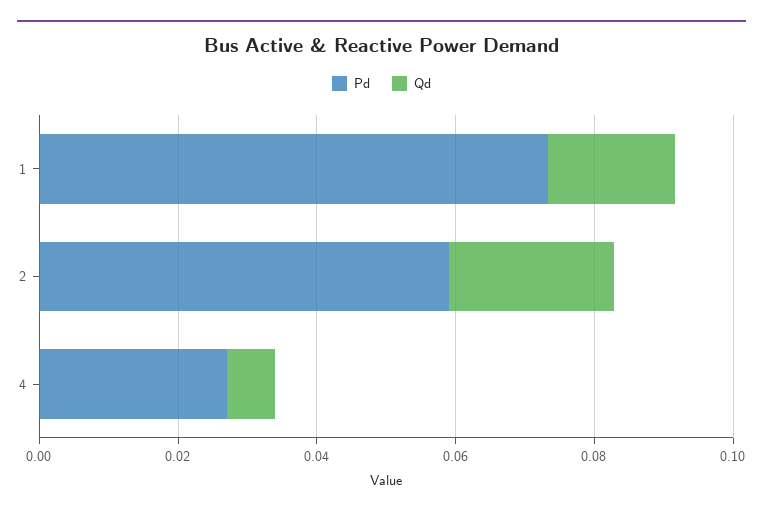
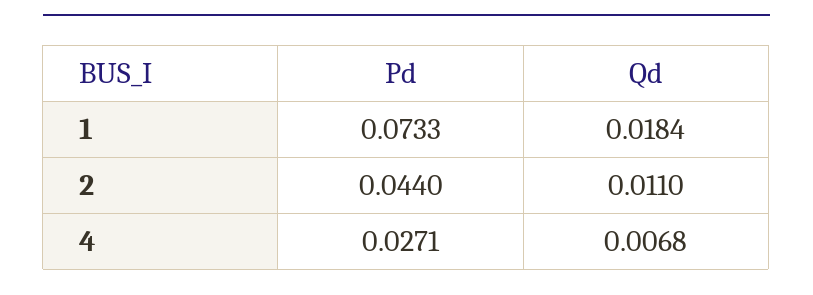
  {
    "Pd": {
      "1": 0.0733,
-     "2": 0.06,
+     "2": 0.044,
      "4": 0.0271
    },
    "Qd": {
      "1": 0.0184,
-     "2": 0.025,
+     "2": 0.011,
      "4": 0.0068
    }
  }

